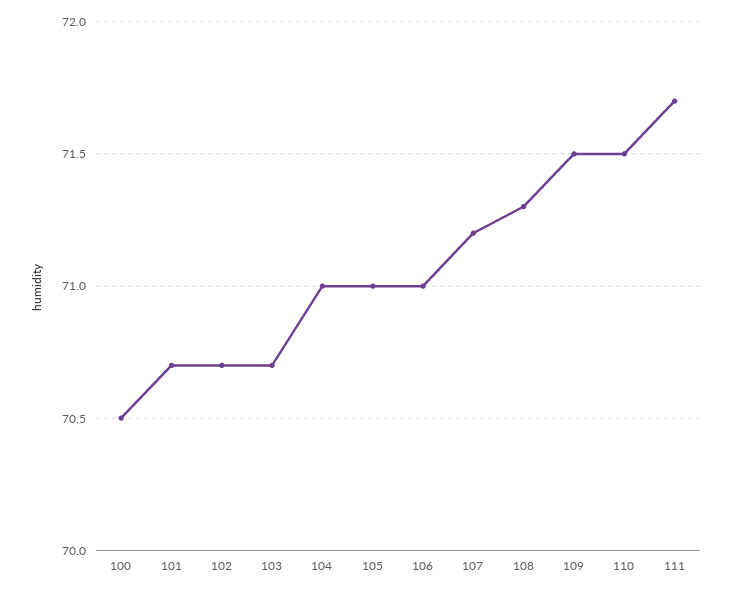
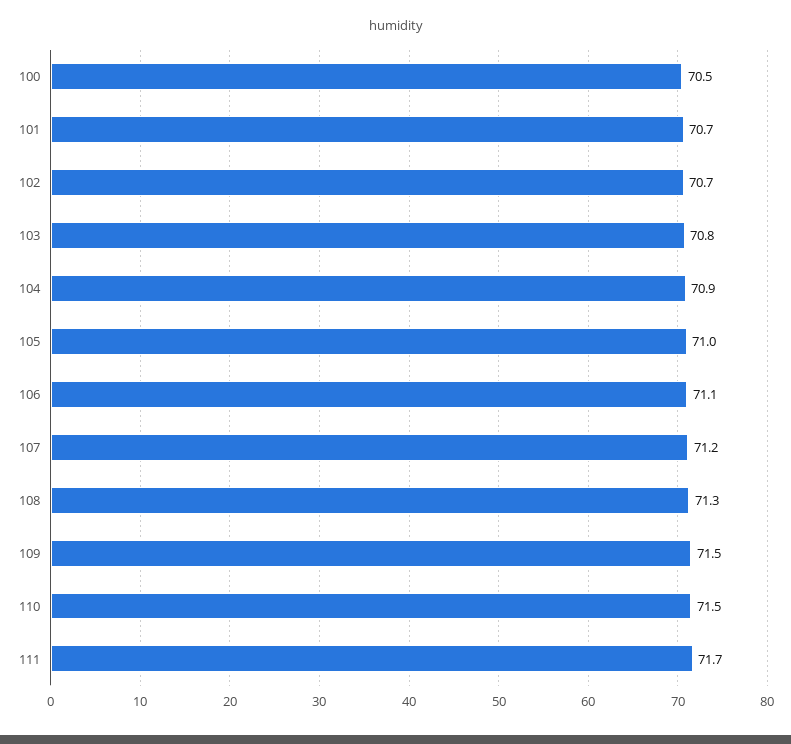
  {
    "100": 70.5,
    "101": 70.7,
    "102": 70.7,
-   "103": 70.7,
+   "103": 70.8,
-   "104": 71,
+   "104": 70.9,
    "105": 71,
-   "106": 71,
+   "106": 71.1,
    "107": 71.2,
    "108": 71.3,
    "109": 71.5,
    "110": 71.5,
    "111": 71.7
  }

